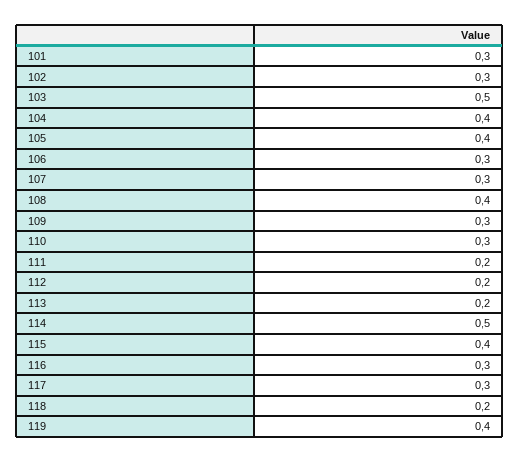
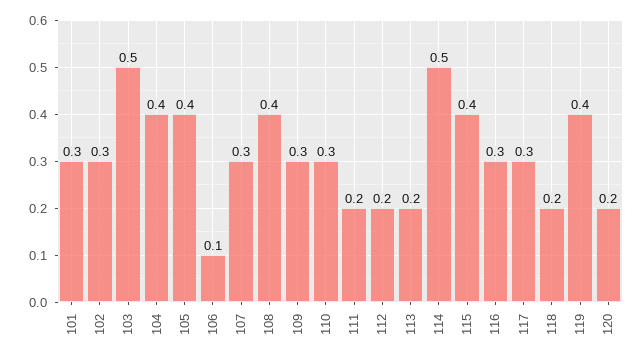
  {
    "101": 0.3,
    "102": 0.3,
    "103": 0.5,
    "104": 0.4,
    "105": 0.4,
-   "106": 0.3,
+   "106": 0.1,
    "107": 0.3,
    "108": 0.4,
    "109": 0.3,
    "110": 0.3,
    "111": 0.2,
    "112": 0.2,
    "113": 0.2,
    "114": 0.5,
    "115": 0.4,
    "116": 0.3,
    "117": 0.3,
    "118": 0.2,
-   "119": 0.4
+   "119": 0.4,
+   "120": 0.2
  }

